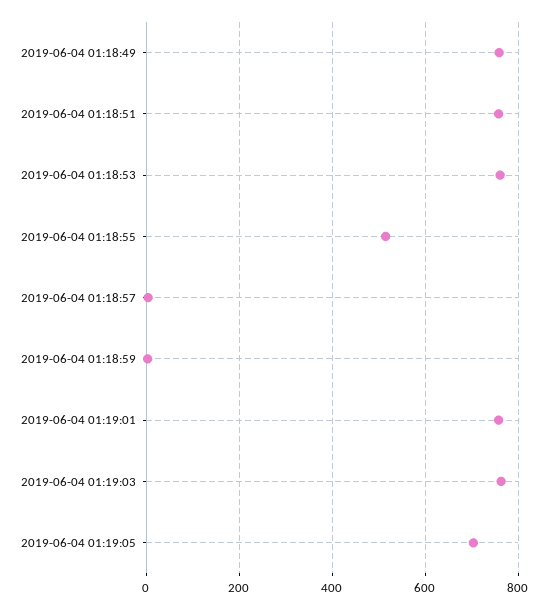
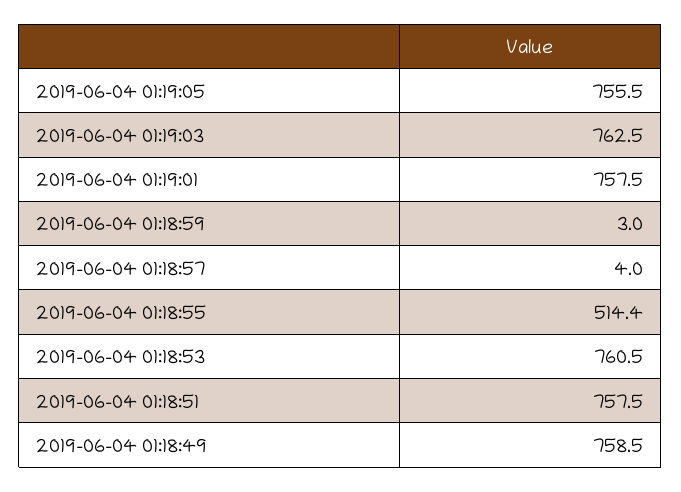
  {
    "2019-06-04 01:18:49": 758.5,
    "2019-06-04 01:18:51": 757.5,
    "2019-06-04 01:18:53": 760.5,
    "2019-06-04 01:18:55": 514.4,
    "2019-06-04 01:18:57": 4,
    "2019-06-04 01:18:59": 3,
    "2019-06-04 01:19:01": 757.5,
    "2019-06-04 01:19:03": 762.5,
-   "2019-06-04 01:19:05": 700
+   "2019-06-04 01:19:05": 755.5
  }

